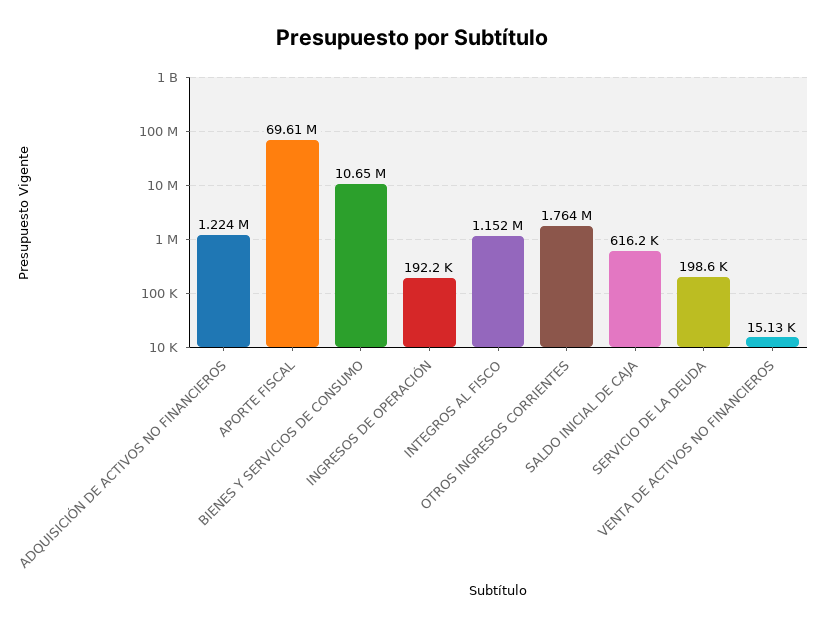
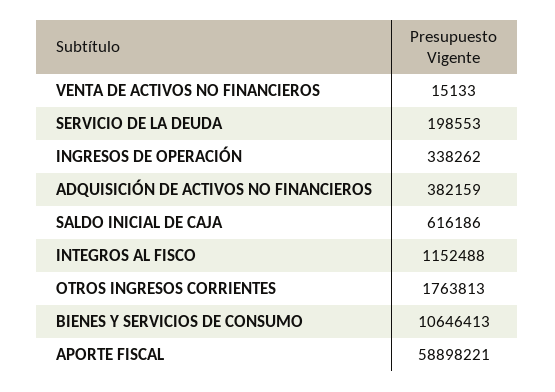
  {
-   "ADQUISICIÓN DE ACTIVOS NO FINANCIEROS": 1224000,
+   "ADQUISICIÓN DE ACTIVOS NO FINANCIEROS": 382159,
-   "APORTE FISCAL": 69610000,
+   "APORTE FISCAL": 58898221,
    "BIENES Y SERVICIOS DE CONSUMO": 10646413,
-   "INGRESOS DE OPERACIÓN": 192200,
+   "INGRESOS DE OPERACIÓN": 338262,
    "INTEGROS AL FISCO": 1152488,
    "OTROS INGRESOS CORRIENTES": 1763813,
    "SALDO INICIAL DE CAJA": 616186,
    "SERVICIO DE LA DEUDA": 198553,
    "VENTA DE ACTIVOS NO FINANCIEROS": 15133
  }

